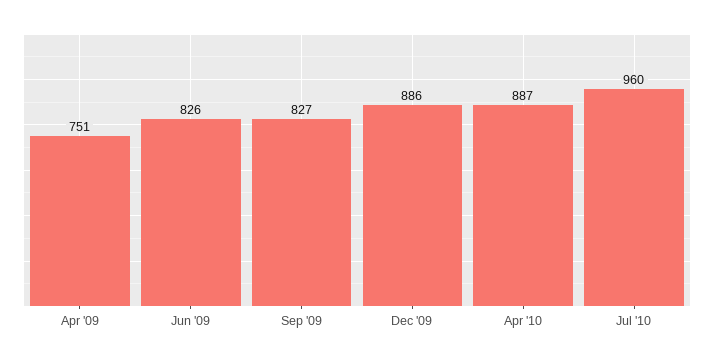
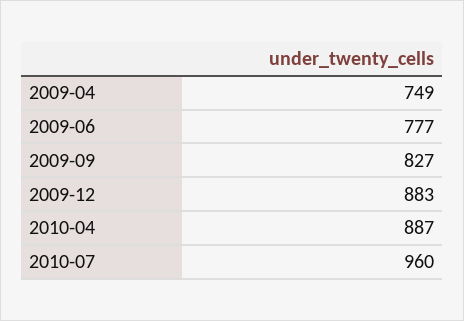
  {
-   "Apr '09": 751,
+   "Apr '09": 749,
-   "Jun '09": 826,
+   "Jun '09": 777,
    "Sep '09": 827,
-   "Dec '09": 886,
+   "Dec '09": 883,
    "Apr '10": 887,
    "Jul '10": 960
  }

